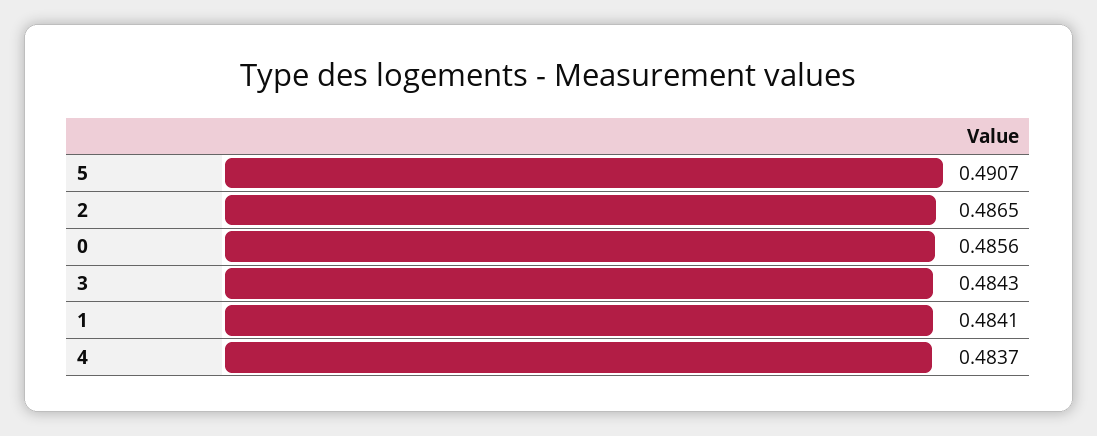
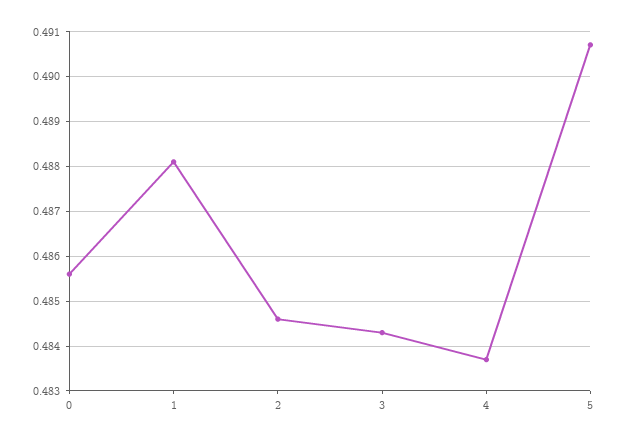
  {
    "5": 0.4907,
-   "2": 0.4865,
+   "2": 0.4845,
    "0": 0.4856,
    "3": 0.4843,
-   "1": 0.4841,
+   "1": 0.488,
    "4": 0.4837
  }

